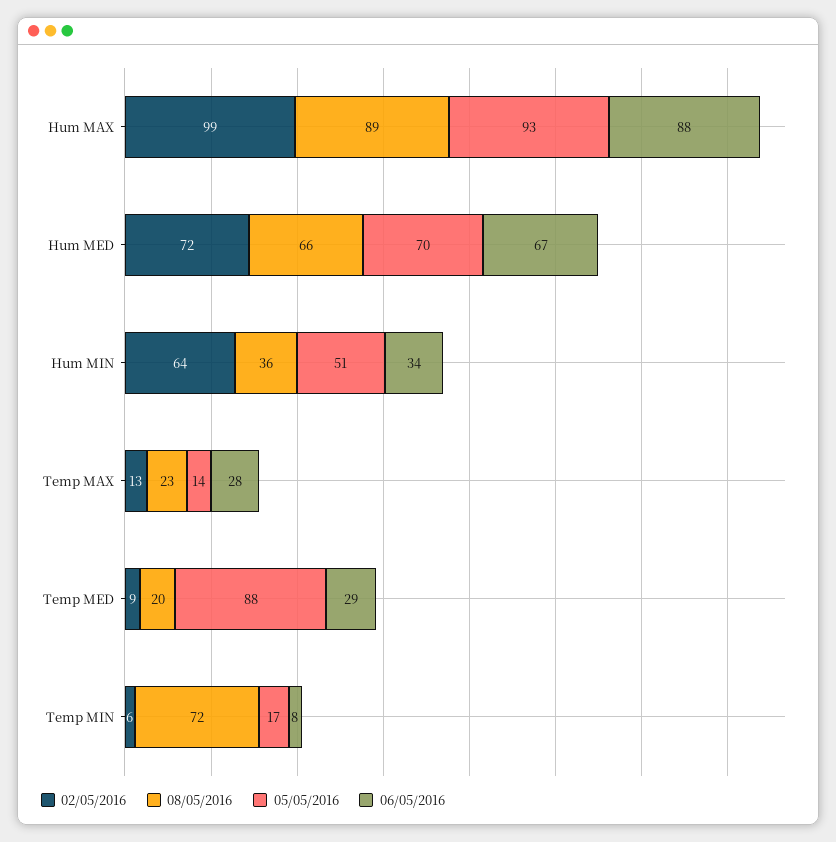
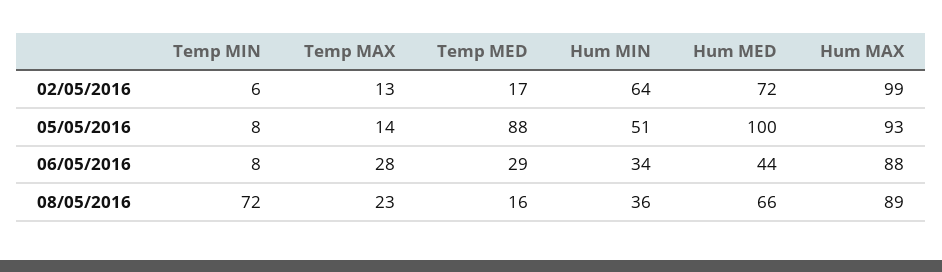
  {
    "02/05/2016": {
      "Hum MAX": 99,
      "Hum MED": 72,
      "Hum MIN": 64,
      "Temp MAX": 13,
-     "Temp MED": 9,
+     "Temp MED": 17,
      "Temp MIN": 6
    },
    "08/05/2016": {
      "Hum MAX": 89,
      "Hum MED": 66,
      "Hum MIN": 36,
      "Temp MAX": 23,
-     "Temp MED": 20,
+     "Temp MED": 16,
      "Temp MIN": 72
    },
    "05/05/2016": {
      "Hum MAX": 93,
-     "Hum MED": 70,
+     "Hum MED": 100,
      "Hum MIN": 51,
      "Temp MAX": 14,
      "Temp MED": 88,
-     "Temp MIN": 17
+     "Temp MIN": 8
    },
    "06/05/2016": {
      "Hum MAX": 88,
-     "Hum MED": 67,
+     "Hum MED": 44,
      "Hum MIN": 34,
      "Temp MAX": 28,
      "Temp MED": 29,
      "Temp MIN": 8
    }
  }

